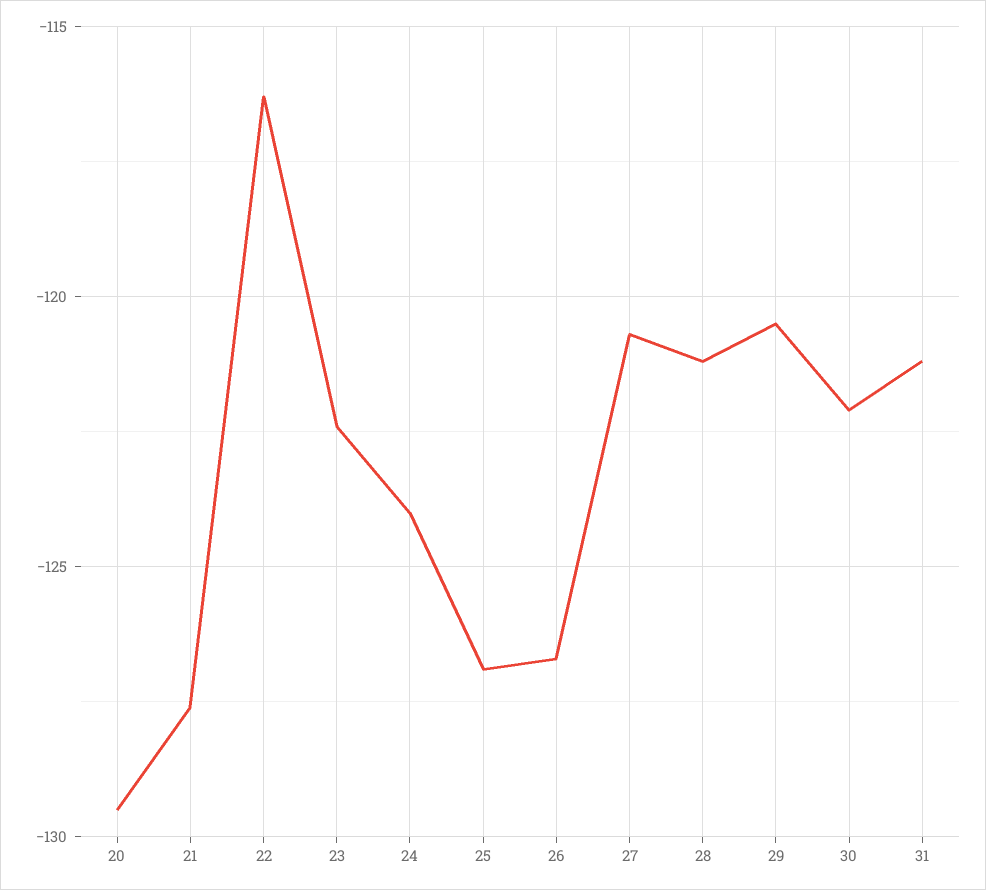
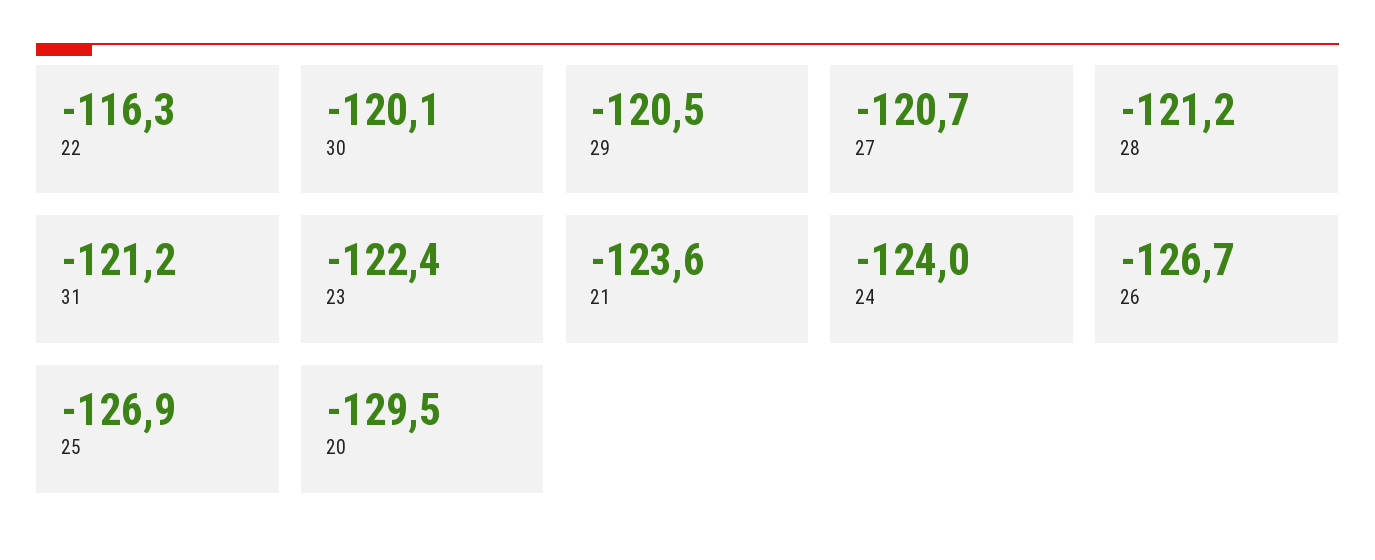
  {
    "20": -129.5,
-   "21": -127.5,
+   "21": -123.6,
    "22": -116.3,
    "23": -122.4,
    "24": -124,
    "25": -126.9,
    "26": -126.7,
    "27": -120.7,
    "28": -121.2,
    "29": -120.5,
-   "30": -122,
+   "30": -120.1,
    "31": -121.2
  }

